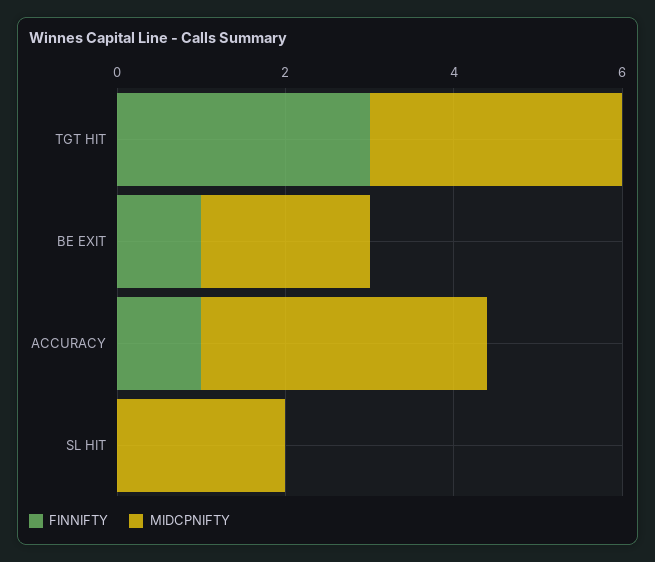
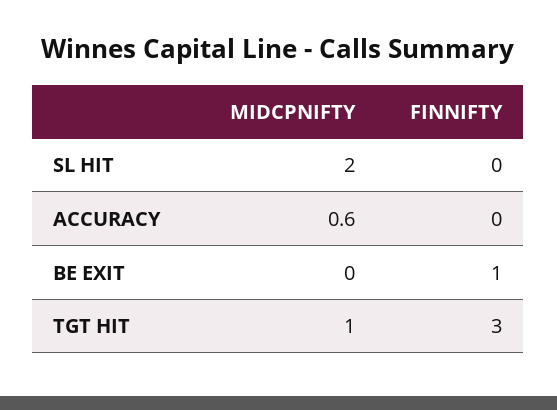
  {
    "FINNIFTY": {
      "TGT HIT": 3,
      "BE EXIT": 1,
-     "ACCURACY": 1,
+     "ACCURACY": 0,
      "SL HIT": 0
    },
    "MIDCPNIFTY": {
-     "TGT HIT": 3,
+     "TGT HIT": 1,
-     "BE EXIT": 2,
+     "BE EXIT": 0,
-     "ACCURACY": 3.5,
+     "ACCURACY": 0.6,
      "SL HIT": 2
    }
  }

